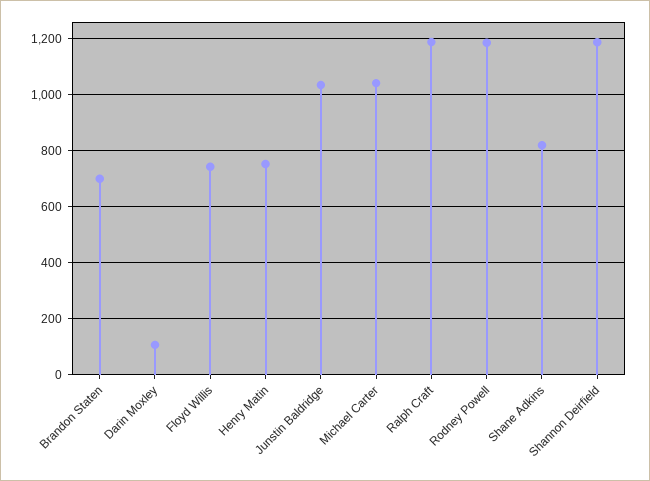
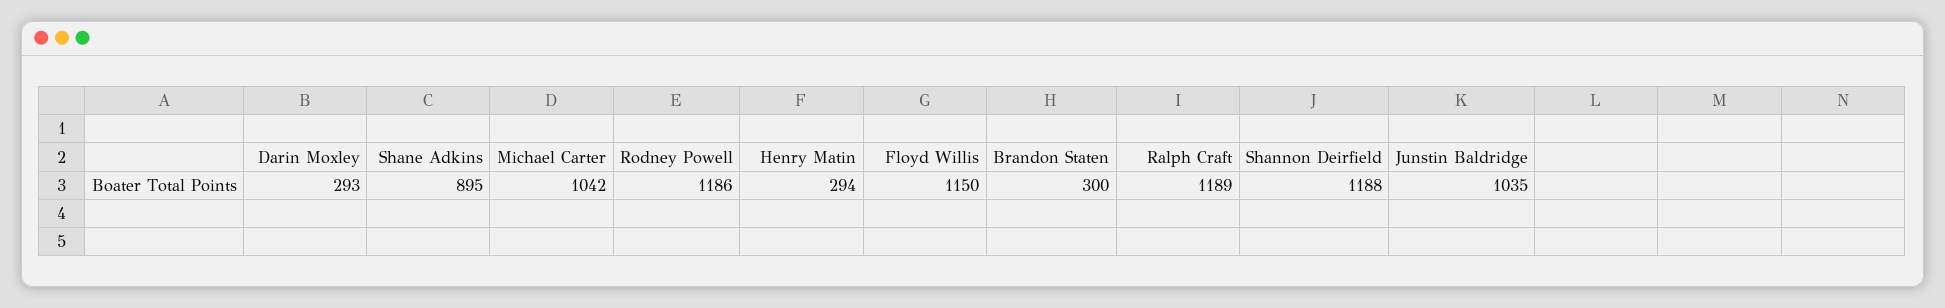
  {
-   "Brandon Staten": 700,
+   "Brandon Staten": 300,
-   "Darin Moxley": 100,
+   "Darin Moxley": 293,
-   "Floyd Willis": 750,
+   "Floyd Willis": 1150,
-   "Henry Matin": 750,
+   "Henry Matin": 294,
    "Junstin Baldridge": 1035,
    "Michael Carter": 1042,
    "Ralph Craft": 1189,
    "Rodney Powell": 1186,
-   "Shane Adkins": 825,
+   "Shane Adkins": 895,
    "Shannon Deirfield": 1188
  }

